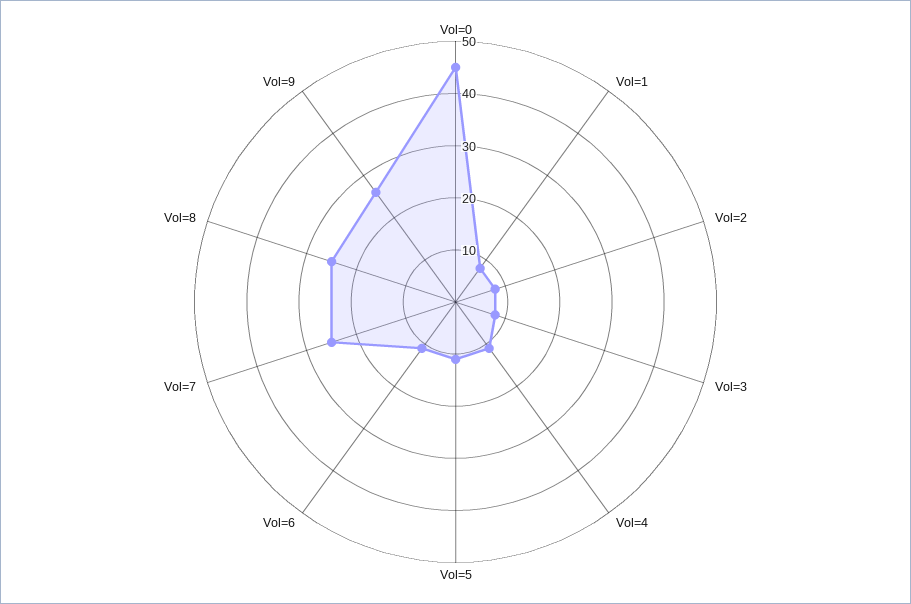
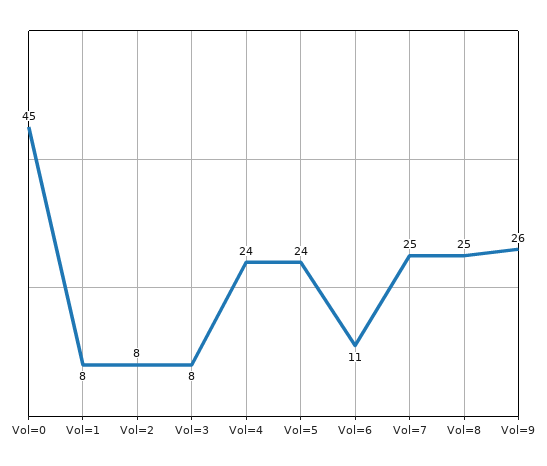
  {
    "Vol=0": 45,
    "Vol=1": 8,
    "Vol=2": 8,
    "Vol=3": 8,
-   "Vol=4": 10,
+   "Vol=4": 24,
-   "Vol=5": 10,
+   "Vol=5": 24,
    "Vol=6": 11,
    "Vol=7": 25,
    "Vol=8": 25,
    "Vol=9": 26
  }

